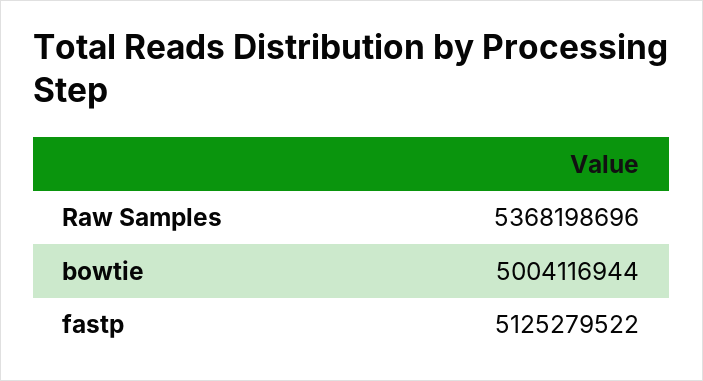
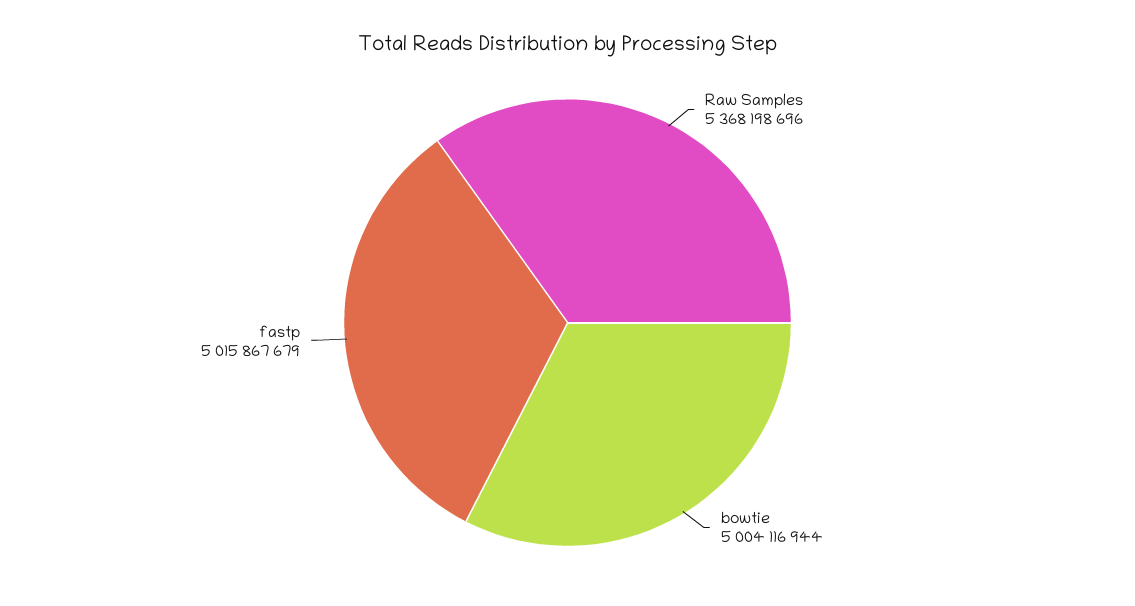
  {
    "Raw Samples": 5368198696,
    "bowtie": 5004116944,
-   "fastp": 5125279522
+   "fastp": 5015867679
  }

